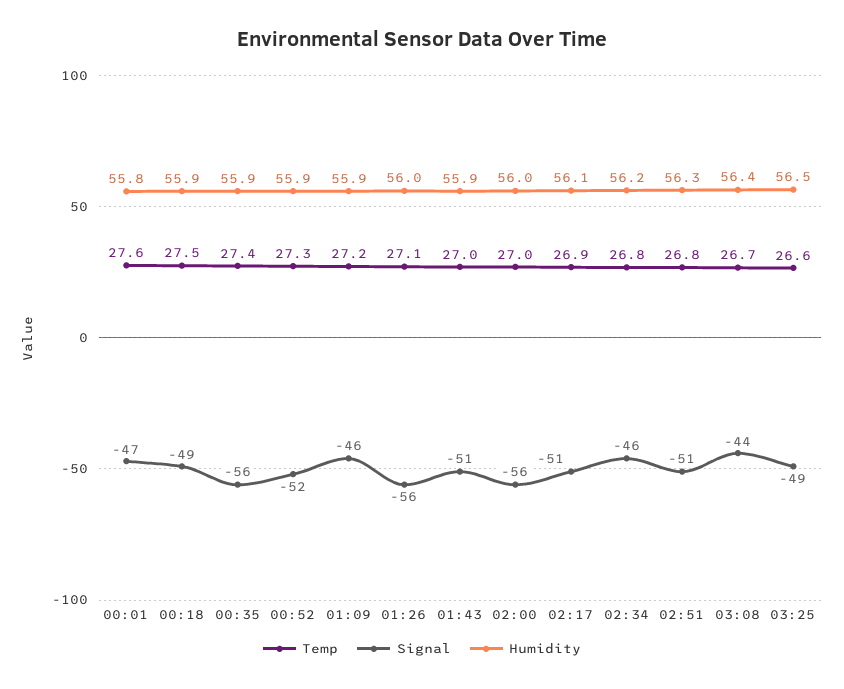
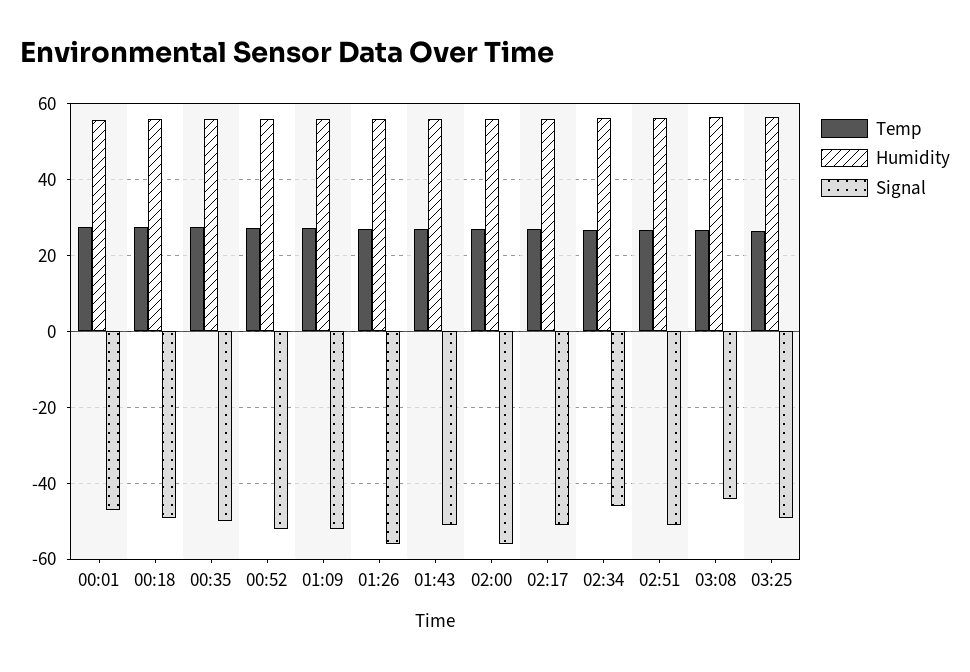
  {
    "Temp": {
      "00:01": 27.6,
      "00:18": 27.5,
      "00:35": 27.4,
      "00:52": 27.3,
      "01:09": 27.2,
      "01:26": 27.1,
      "01:43": 27,
      "02:00": 27,
      "02:17": 26.9,
      "02:34": 26.8,
      "02:51": 26.8,
      "03:08": 26.7,
      "03:25": 26.6
    },
    "Signal": {
      "00:01": -47,
      "00:18": -49,
-     "00:35": -56,
+     "00:35": -50,
      "00:52": -52,
-     "01:09": -46,
+     "01:09": -52,
      "01:26": -56,
      "01:43": -51,
      "02:00": -56,
      "02:17": -51,
      "02:34": -46,
      "02:51": -51,
      "03:08": -44,
      "03:25": -49
    },
    "Humidity": {
      "00:01": 55.8,
      "00:18": 55.9,
      "00:35": 55.9,
      "00:52": 55.9,
      "01:09": 55.9,
      "01:26": 56,
      "01:43": 55.9,
      "02:00": 56,
      "02:17": 56.1,
      "02:34": 56.2,
      "02:51": 56.3,
      "03:08": 56.4,
      "03:25": 56.5
    }
  }

